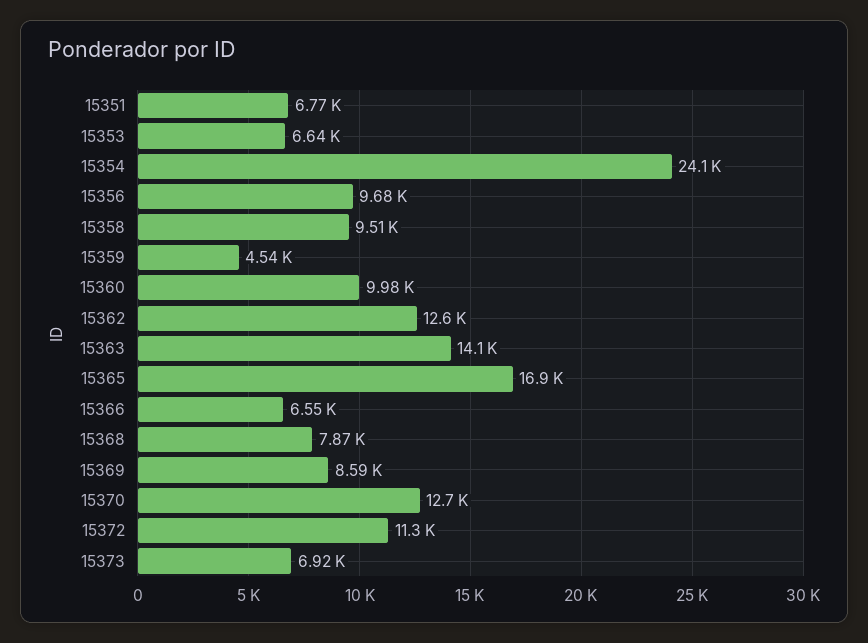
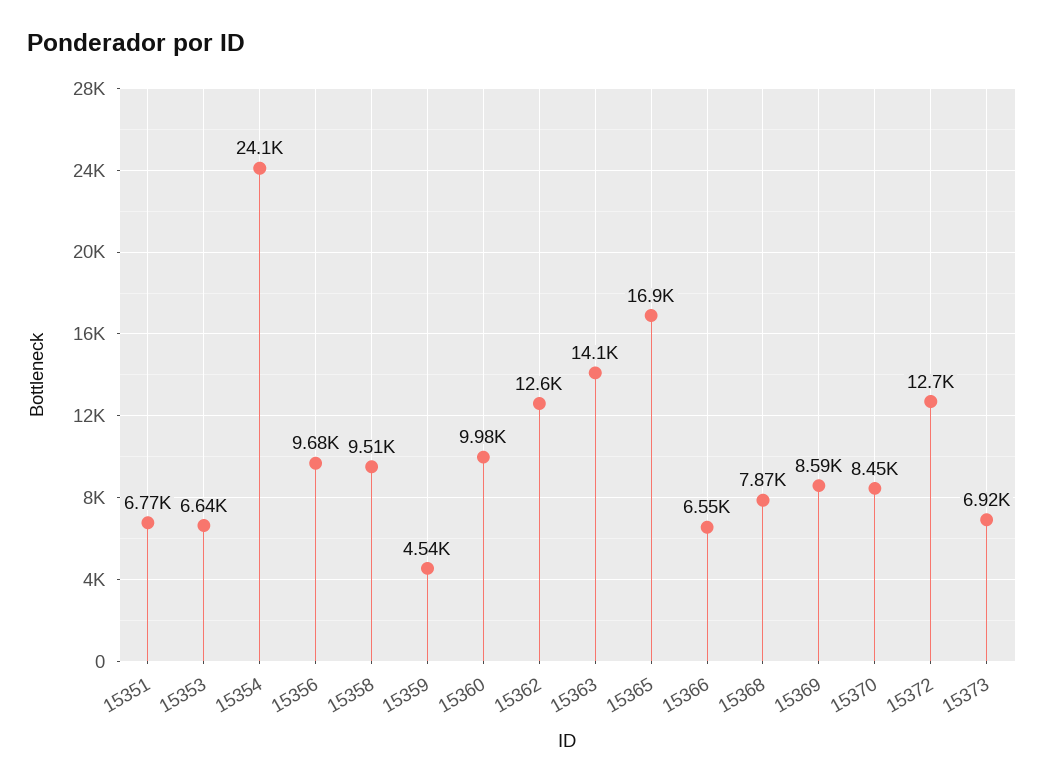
  {
    "15351": 6770,
    "15353": 6640,
    "15354": 24100,
    "15356": 9680,
    "15358": 9510,
    "15359": 4540,
    "15360": 9980,
    "15362": 12600,
    "15363": 14100,
    "15365": 16900,
    "15366": 6550,
    "15368": 7870,
    "15369": 8590,
-   "15370": 12700,
+   "15370": 8450,
-   "15372": 11300,
+   "15372": 12700,
    "15373": 6920
  }

